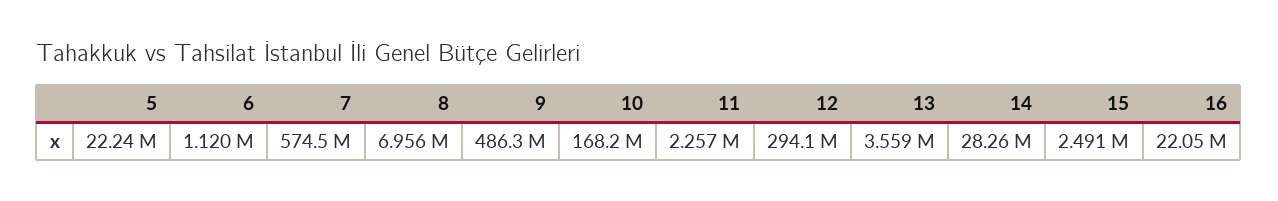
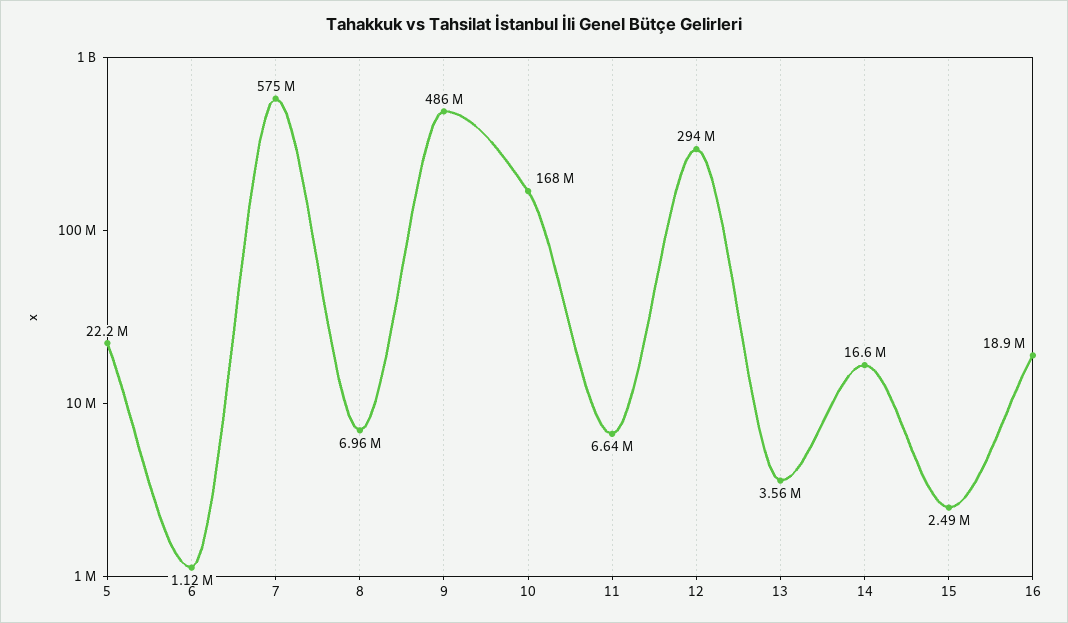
  {
    "5": 22240000,
    "6": 1120000,
    "7": 574500000,
    "8": 6956000,
    "9": 486300000,
    "10": 168200000,
-   "11": 2257000,
+   "11": 6640000,
    "12": 294100000,
    "13": 3559000,
-   "14": 28260000,
+   "14": 16600000,
    "15": 2491000,
-   "16": 22050000
+   "16": 18900000
  }

